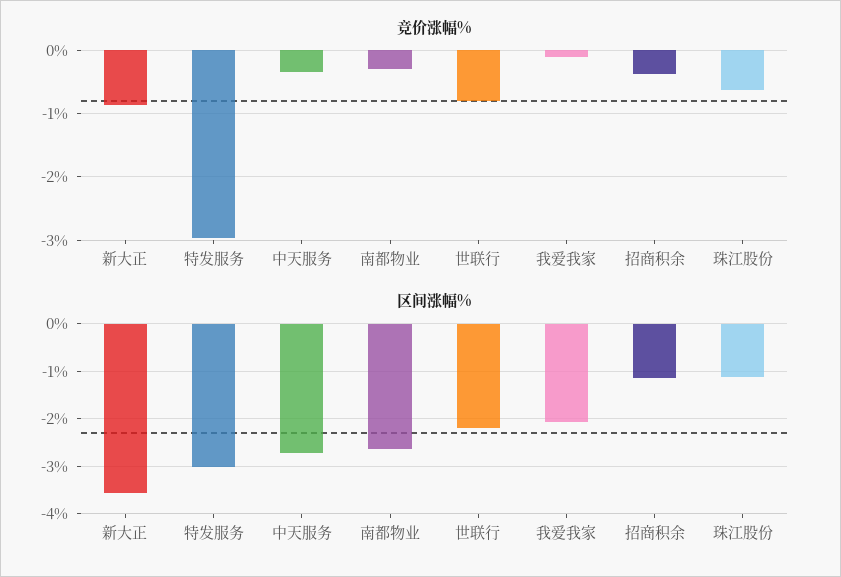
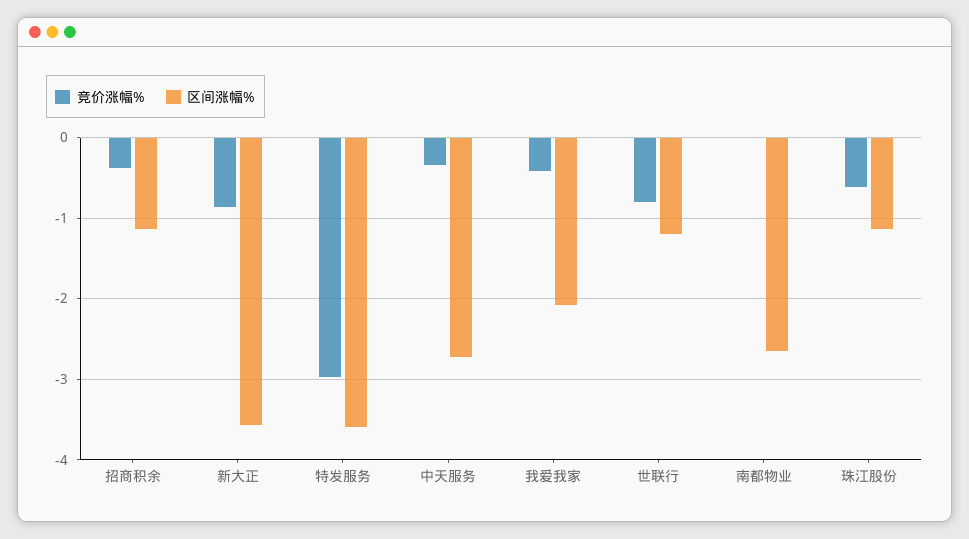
  {
    "竞价涨幅%": {
      "新大正": -0.9,
      "特发服务": -3,
      "中天服务": -0.3,
-     "南都物业": -0.3,
+     "南都物业": 0,
      "世联行": -0.8,
-     "我爱我家": -0.1,
+     "我爱我家": -0.4,
      "招商积余": -0.4,
      "珠江股份": -0.6
    },
    "区间涨幅%": {
      "新大正": -3.6,
-     "特发服务": -3,
+     "特发服务": -3.6,
      "中天服务": -2.7,
      "南都物业": -2.7,
-     "世联行": -2.2,
+     "世联行": -1.2,
      "我爱我家": -2.1,
      "招商积余": -1.1,
      "珠江股份": -1.1
    }
  }

